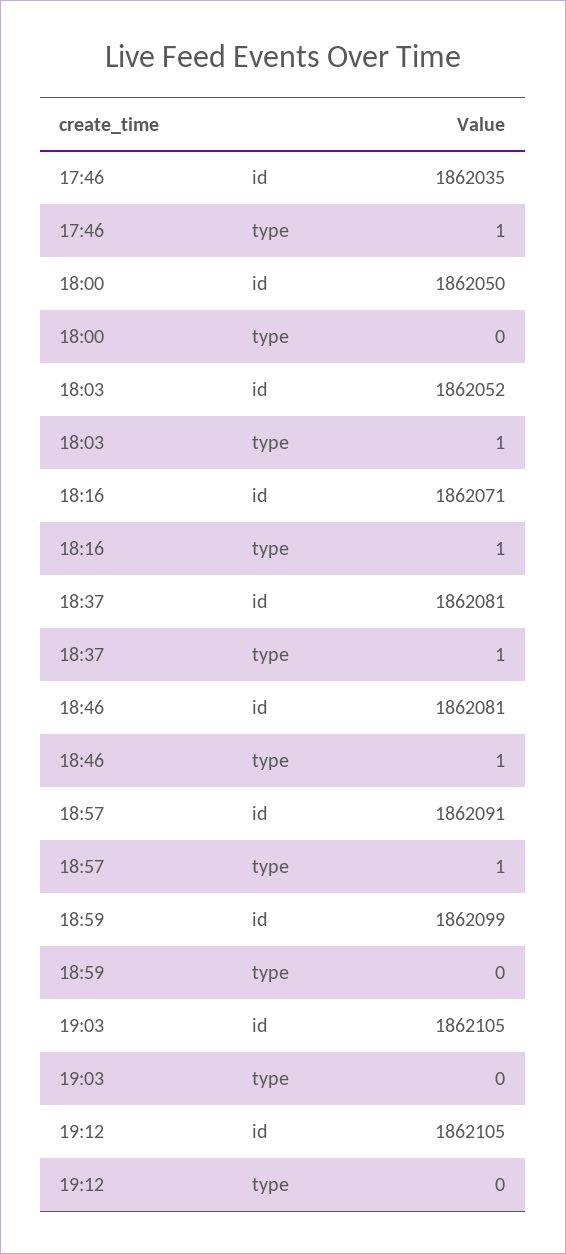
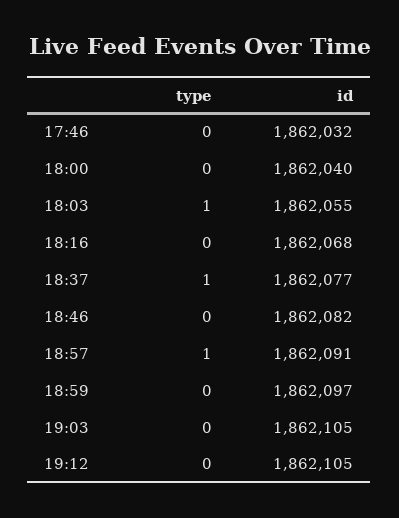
  {
    "17:46": {
-     "id": 1862035,
+     "id": 1862032,
-     "type": 1
+     "type": 0
    },
    "18:00": {
-     "id": 1862050,
+     "id": 1862040,
      "type": 0
    },
    "18:03": {
-     "id": 1862052,
+     "id": 1862055,
      "type": 1
    },
    "18:16": {
-     "id": 1862071,
+     "id": 1862068,
-     "type": 1
+     "type": 0
    },
    "18:37": {
-     "id": 1862081,
+     "id": 1862077,
      "type": 1
    },
    "18:46": {
-     "id": 1862081,
+     "id": 1862082,
-     "type": 1
+     "type": 0
    },
    "18:57": {
      "id": 1862091,
      "type": 1
    },
    "18:59": {
-     "id": 1862099,
+     "id": 1862097,
      "type": 0
    },
    "19:03": {
      "id": 1862105,
      "type": 0
    },
    "19:12": {
      "id": 1862105,
      "type": 0
    }
  }

